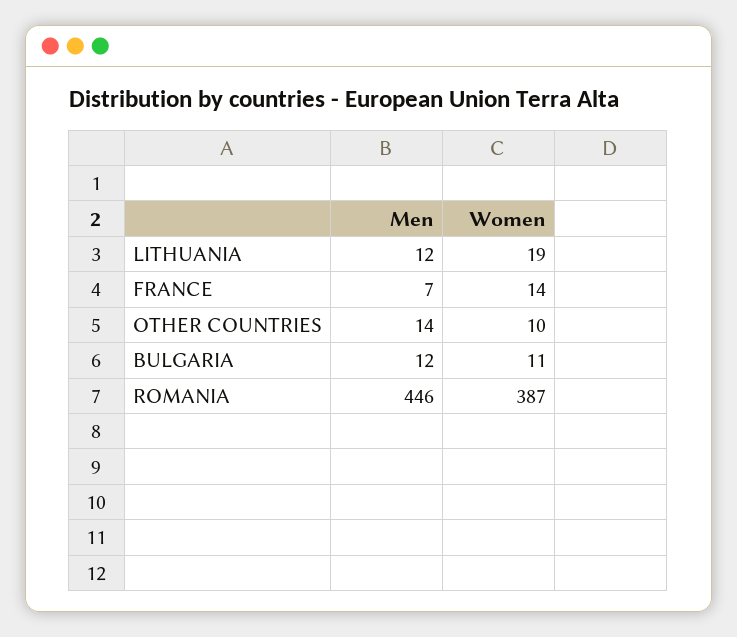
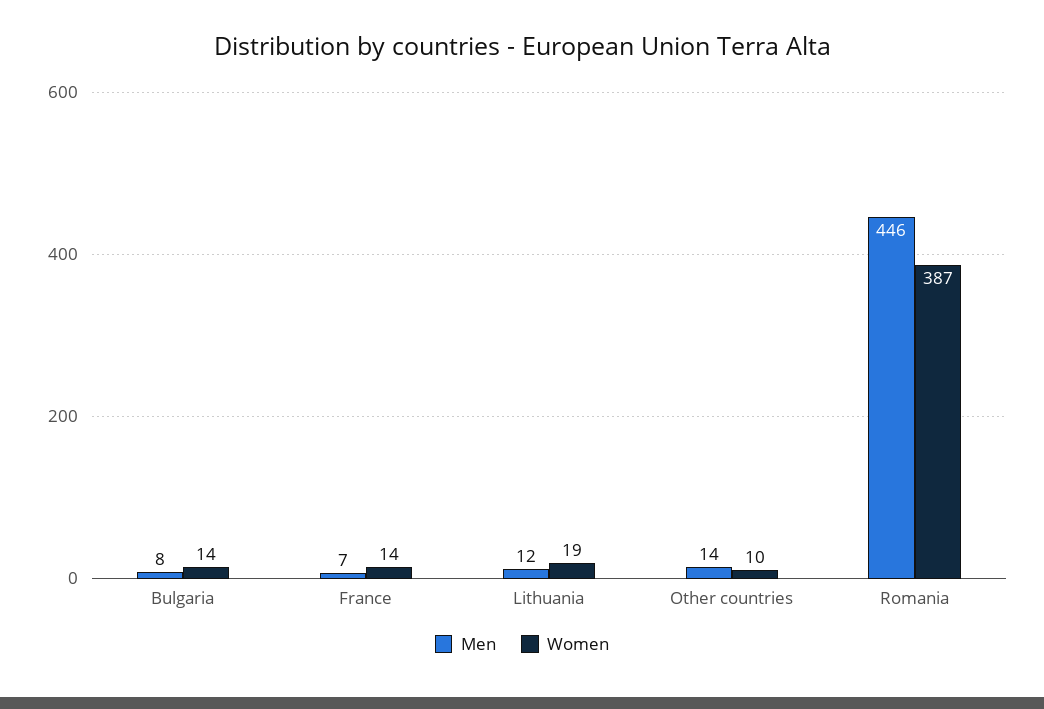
  {
    "Men": {
      "LITHUANIA": 12,
      "FRANCE": 7,
      "OTHER COUNTRIES": 14,
-     "BULGARIA": 12,
+     "BULGARIA": 8,
      "ROMANIA": 446
    },
    "Women": {
      "LITHUANIA": 19,
      "FRANCE": 14,
      "OTHER COUNTRIES": 10,
-     "BULGARIA": 11,
+     "BULGARIA": 14,
      "ROMANIA": 387
    }
  }

